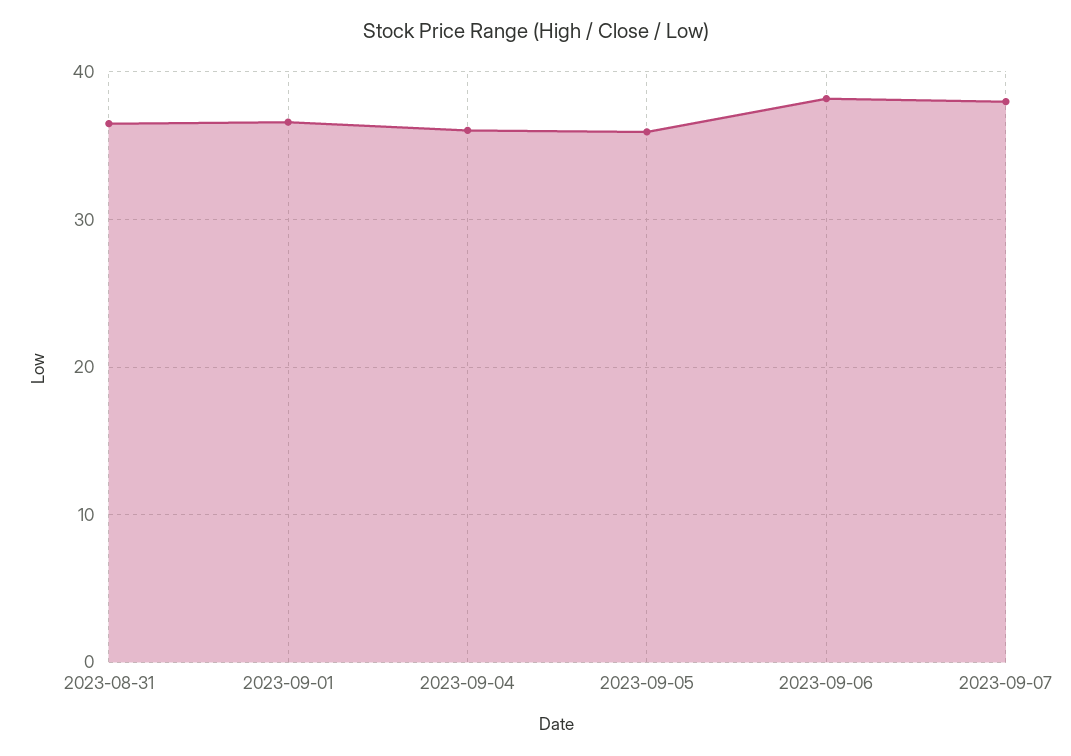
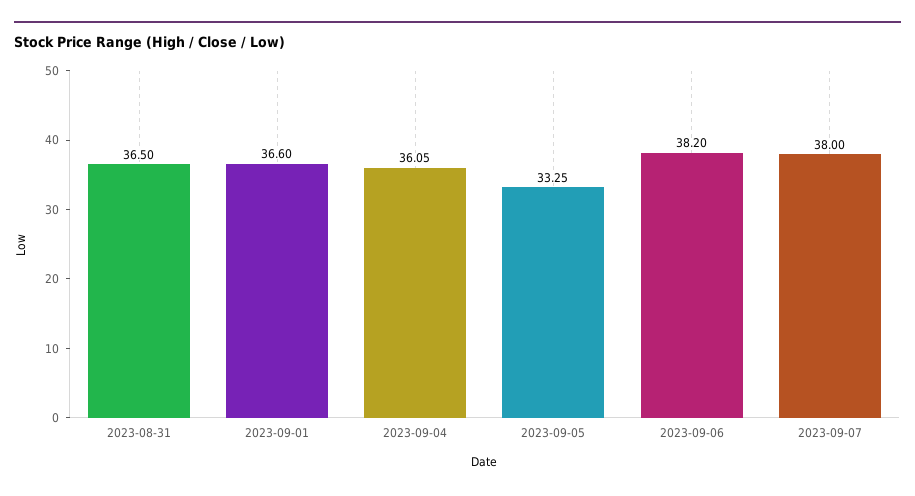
  {
    "2023-08-31": 36.5,
    "2023-09-01": 36.6,
    "2023-09-04": 36.05,
-   "2023-09-05": 36,
+   "2023-09-05": 33.25,
    "2023-09-06": 38.2,
    "2023-09-07": 38
  }

